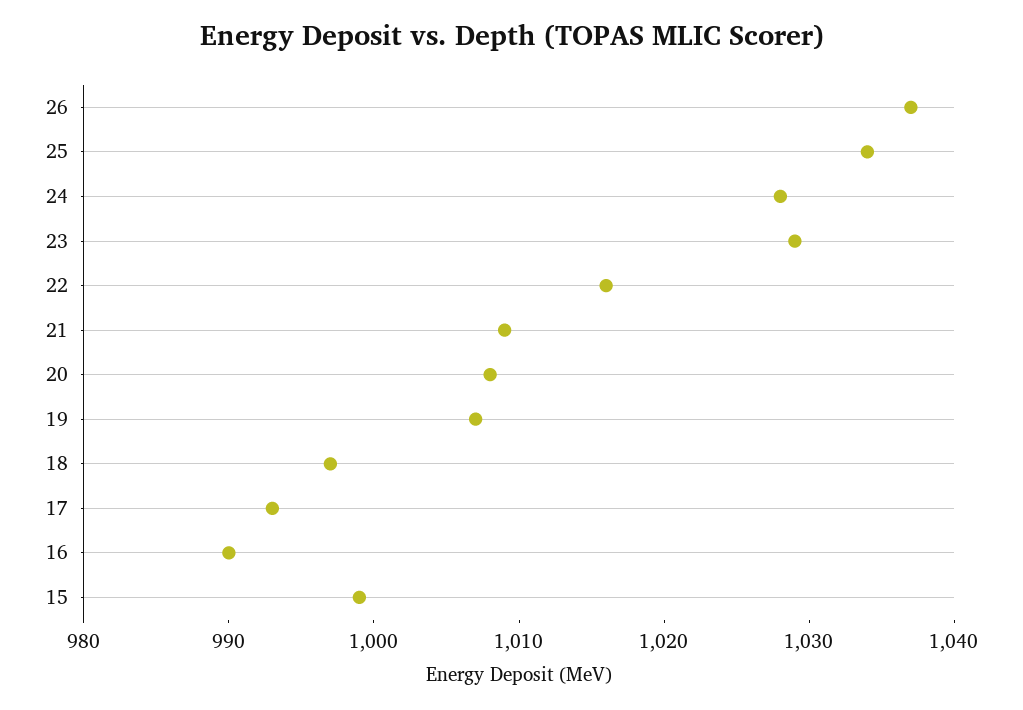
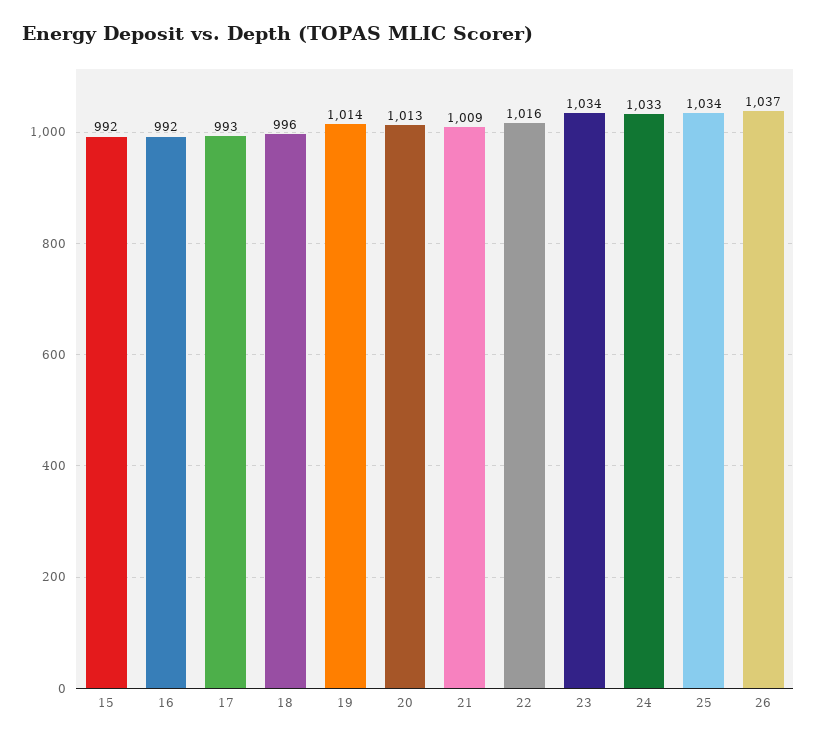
  {
    "26": 1037,
    "25": 1034,
-   "24": 1028,
+   "24": 1033,
-   "23": 1029,
+   "23": 1034,
    "22": 1016,
    "21": 1009,
-   "20": 1008,
+   "20": 1013,
-   "19": 1007,
+   "19": 1014,
-   "18": 997,
+   "18": 996,
    "17": 993,
-   "16": 990,
+   "16": 992,
-   "15": 999
+   "15": 992
  }

